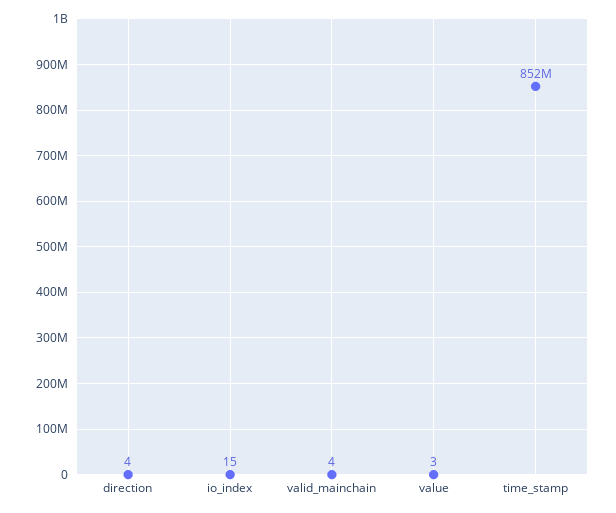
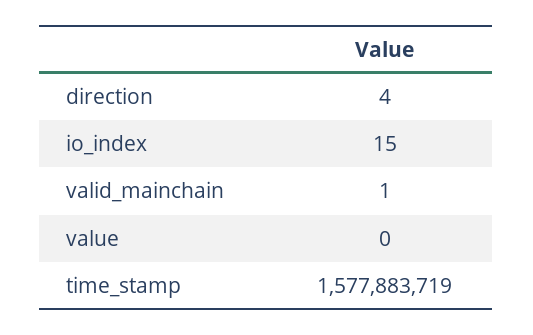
  {
    "direction": 4,
    "io_index": 15,
-   "valid_mainchain": 4,
+   "valid_mainchain": 1,
-   "value": 3,
+   "value": 0,
-   "time_stamp": 852000000
+   "time_stamp": 1577883719
  }

